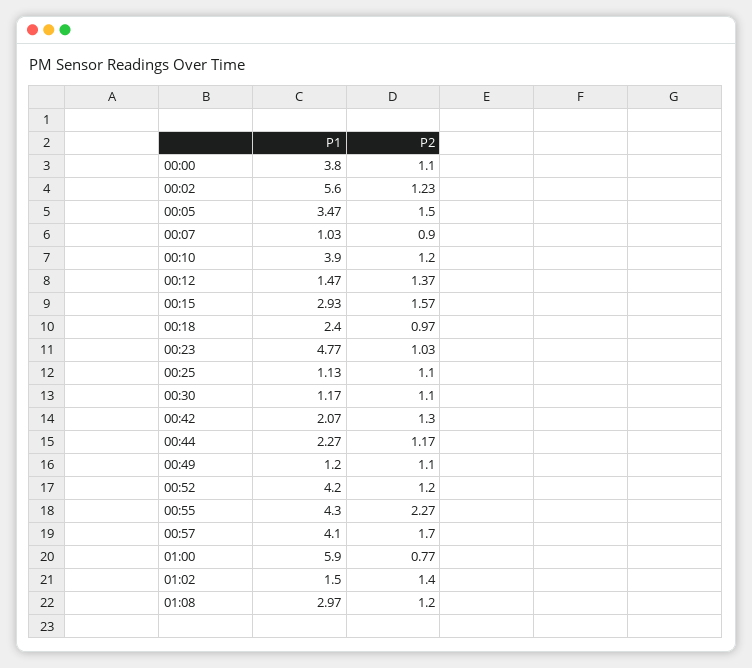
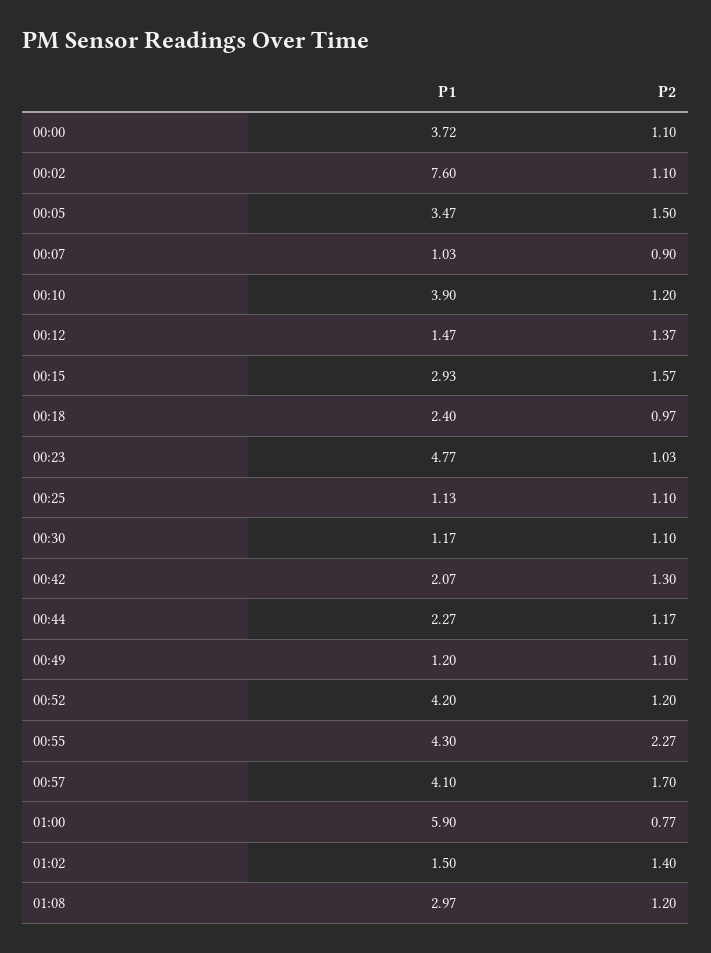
  {
    "P1": {
-     "00:00": 3.8,
+     "00:00": 3.72,
-     "00:02": 5.6,
+     "00:02": 7.6,
      "00:05": 3.47,
      "00:07": 1.03,
      "00:10": 3.9,
      "00:12": 1.47,
      "00:15": 2.93,
      "00:18": 2.4,
      "00:23": 4.77,
      "00:25": 1.13,
      "00:30": 1.17,
      "00:42": 2.07,
      "00:44": 2.27,
      "00:49": 1.2,
      "00:52": 4.2,
      "00:55": 4.3,
      "00:57": 4.1,
      "01:00": 5.9,
      "01:02": 1.5,
      "01:08": 2.97
    },
    "P2": {
      "00:00": 1.1,
-     "00:02": 1.23,
+     "00:02": 1.1,
      "00:05": 1.5,
      "00:07": 0.9,
      "00:10": 1.2,
      "00:12": 1.37,
      "00:15": 1.57,
      "00:18": 0.97,
      "00:23": 1.03,
      "00:25": 1.1,
      "00:30": 1.1,
      "00:42": 1.3,
      "00:44": 1.17,
      "00:49": 1.1,
      "00:52": 1.2,
      "00:55": 2.27,
      "00:57": 1.7,
      "01:00": 0.77,
      "01:02": 1.4,
      "01:08": 1.2
    }
  }

